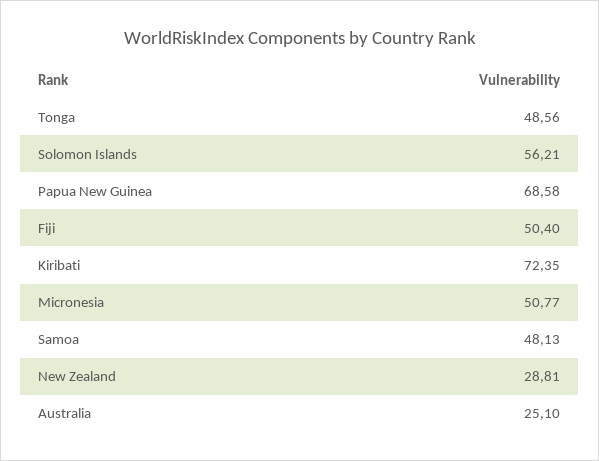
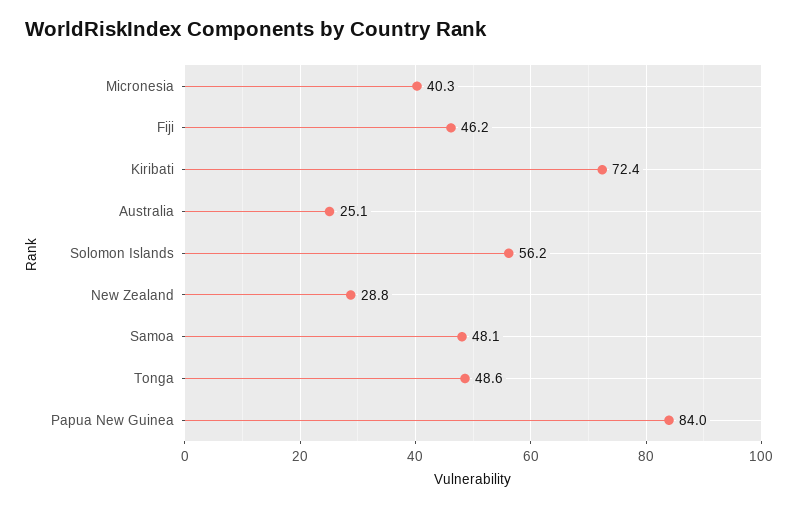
  {
    "Tonga": 48.56,
    "Solomon Islands": 56.21,
-   "Papua New Guinea": 68.58,
+   "Papua New Guinea": 84,
-   "Fiji": 50.4,
+   "Fiji": 46.2,
    "Kiribati": 72.35,
-   "Micronesia": 50.77,
+   "Micronesia": 40.3,
    "Samoa": 48.13,
    "New Zealand": 28.81,
    "Australia": 25.1
  }

